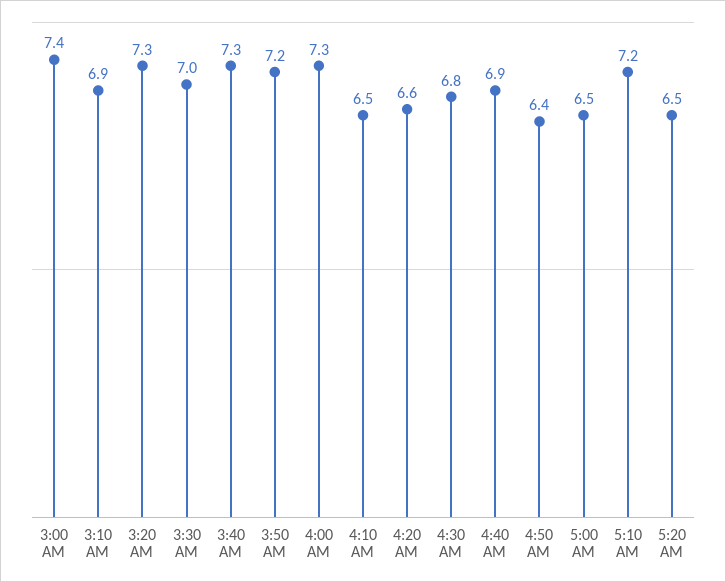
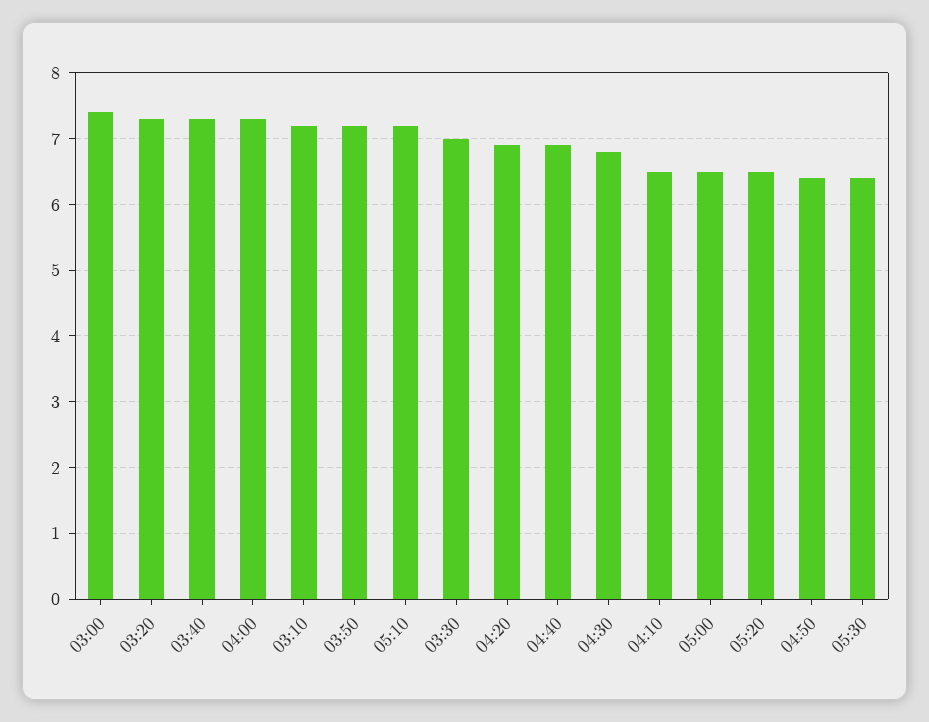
  {
    "3:00 AM": 7.4,
-   "3:10 AM": 6.9,
+   "3:10 AM": 7.2,
    "3:20 AM": 7.3,
    "3:30 AM": 7,
    "3:40 AM": 7.3,
    "3:50 AM": 7.2,
    "4:00 AM": 7.3,
    "4:10 AM": 6.5,
-   "4:20 AM": 6.6,
+   "4:20 AM": 6.9,
    "4:30 AM": 6.8,
    "4:40 AM": 6.9,
    "4:50 AM": 6.4,
    "5:00 AM": 6.5,
    "5:10 AM": 7.2,
-   "5:20 AM": 6.5
+   "5:20 AM": 6.5,
+   "05:30": 6.4
  }

